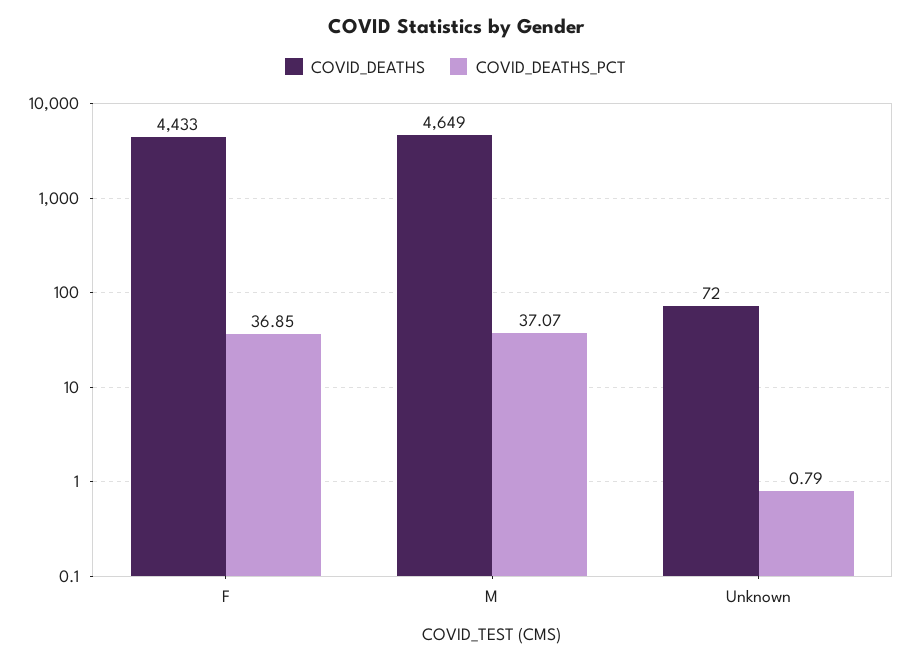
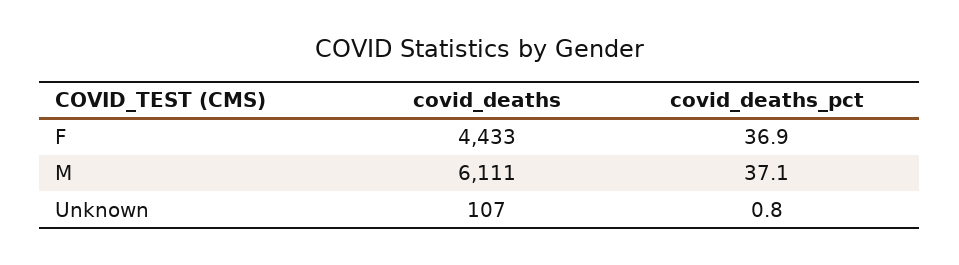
  {
    "COVID_DEATHS": {
      "F": 4433,
-     "M": 4649,
+     "M": 6111,
-     "Unknown": 72
+     "Unknown": 107
    },
    "COVID_DEATHS_PCT": {
      "F": 36.85,
      "M": 37.07,
      "Unknown": 0.79
    }
  }

